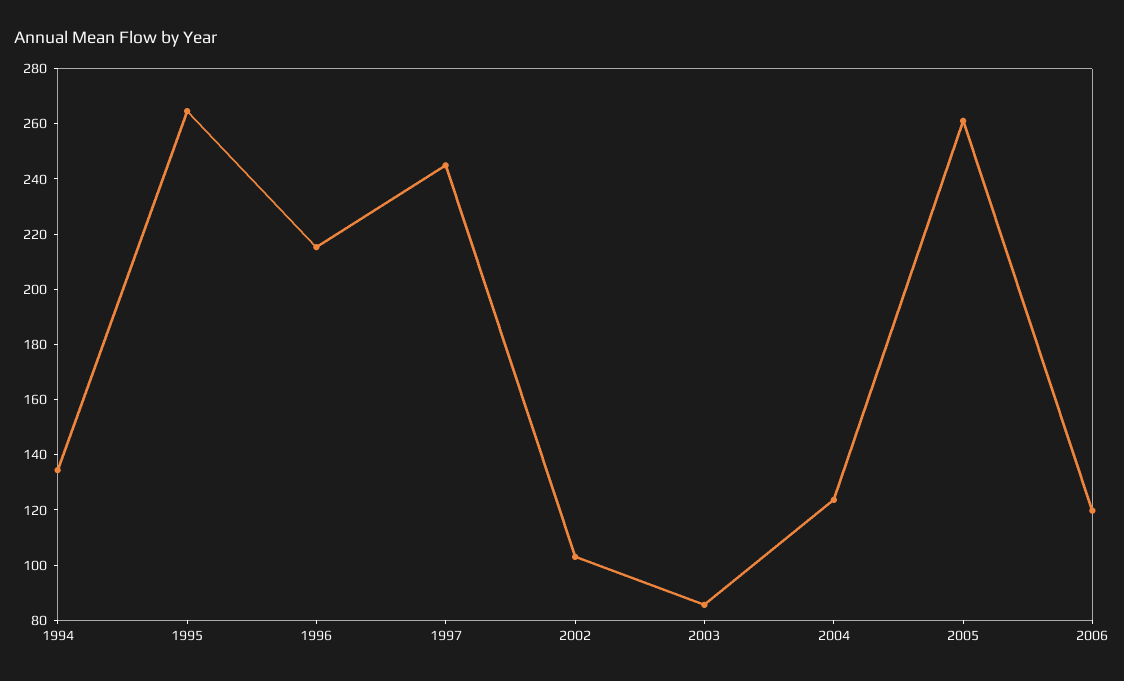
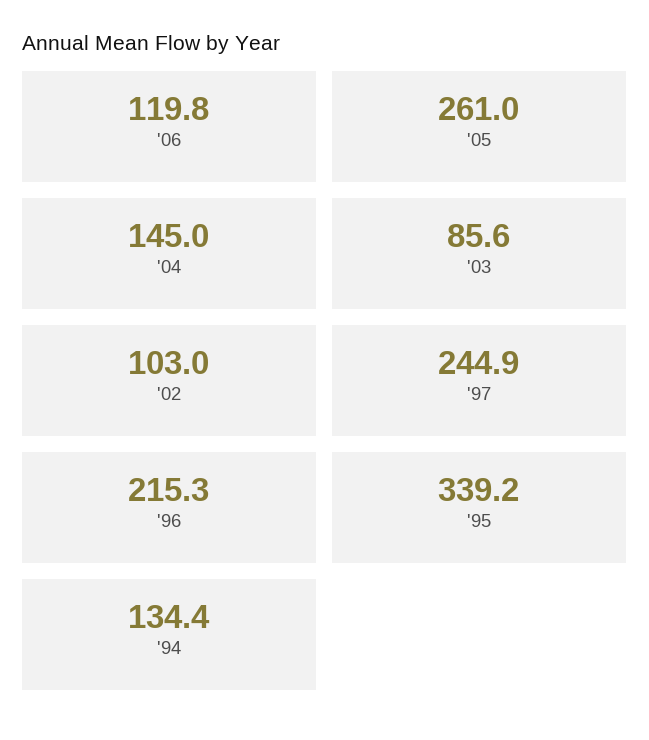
  {
    "1994": 134.4,
-   "1995": 265,
+   "1995": 339.2,
    "1996": 215.3,
    "1997": 244.9,
    "2002": 103,
    "2003": 85.6,
-   "2004": 125,
+   "2004": 145,
    "2005": 261,
    "2006": 119.8
  }

